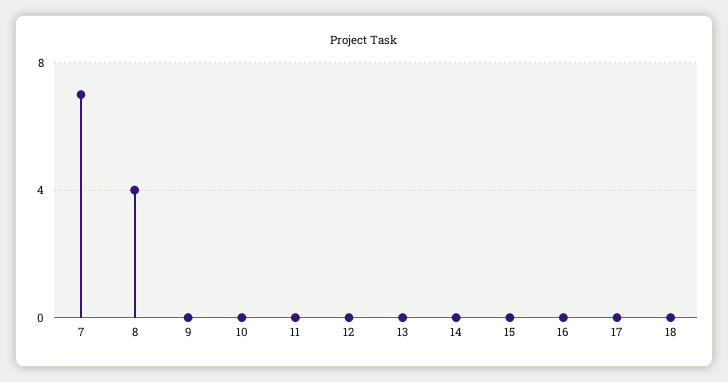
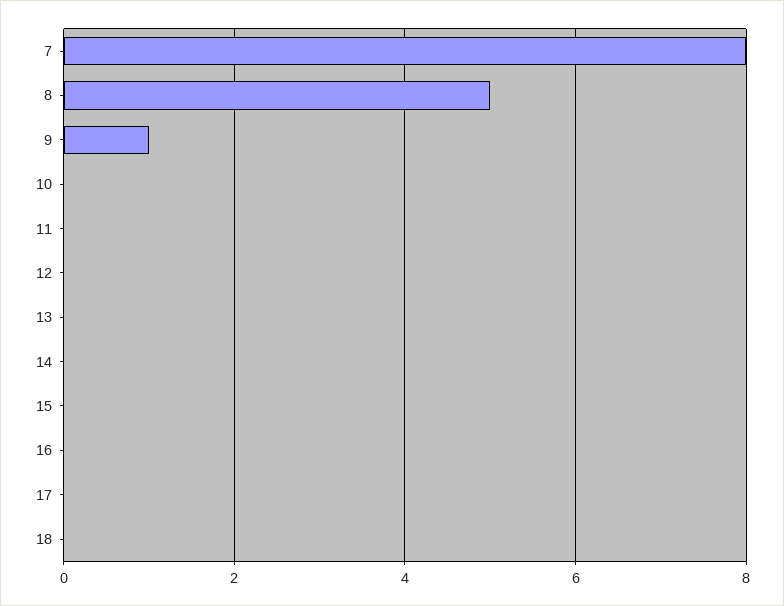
  {
-   "7": 7,
+   "7": 8,
-   "8": 4,
+   "8": 5,
-   "9": 0,
+   "9": 1,
    "10": 0,
    "11": 0,
    "12": 0,
    "13": 0,
    "14": 0,
    "15": 0,
    "16": 0,
    "17": 0,
    "18": 0
  }

